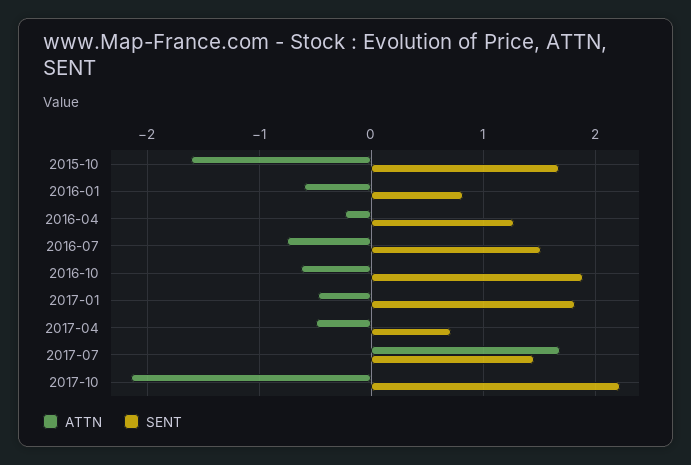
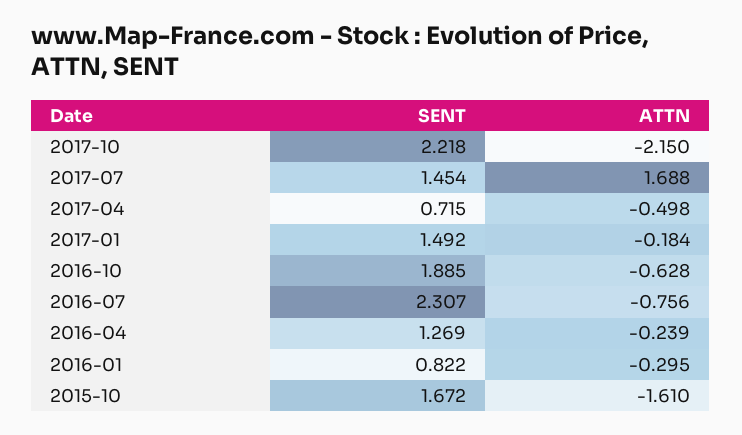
  {
    "ATTN": {
      "2015-10": -1.61,
-     "2016-01": -0.6,
+     "2016-01": -0.295,
      "2016-04": -0.239,
      "2016-07": -0.756,
      "2016-10": -0.628,
-     "2017-01": -0.5,
+     "2017-01": -0.184,
      "2017-04": -0.498,
      "2017-07": 1.688,
      "2017-10": -2.15
    },
    "SENT": {
      "2015-10": 1.672,
      "2016-01": 0.822,
      "2016-04": 1.269,
-     "2016-07": 1.5,
+     "2016-07": 2.307,
      "2016-10": 1.885,
-     "2017-01": 1.8,
+     "2017-01": 1.492,
      "2017-04": 0.715,
      "2017-07": 1.454,
      "2017-10": 2.218
    }
  }

